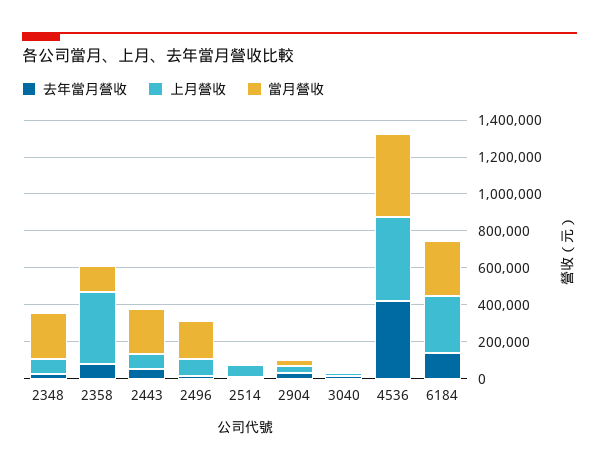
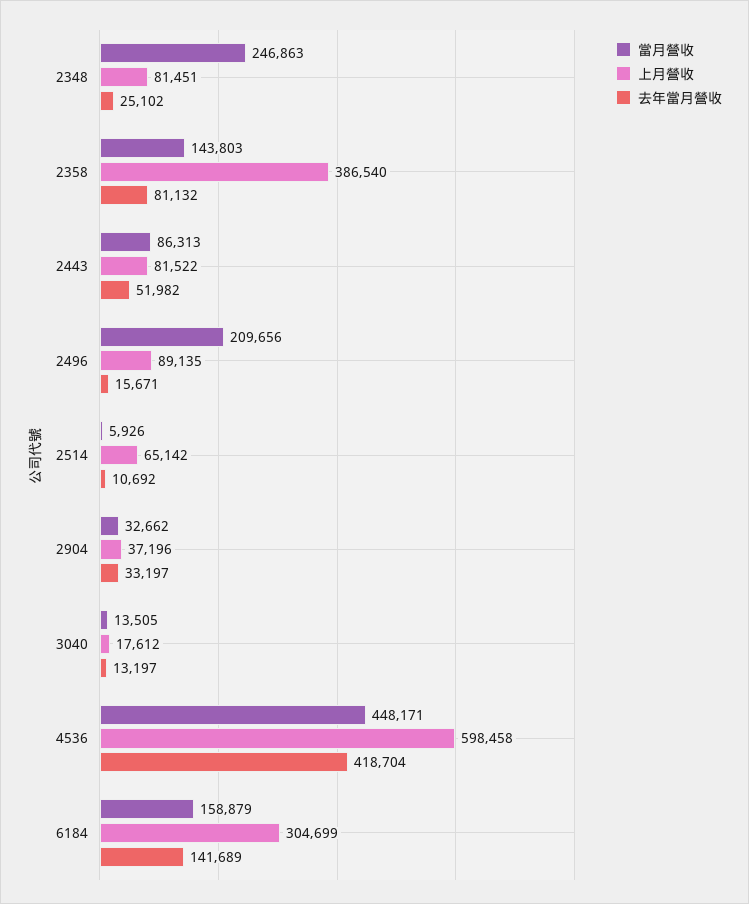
  {
    "去年當月營收": {
      "2348": 25102,
      "2358": 81132,
      "2443": 51982,
      "2496": 15671,
      "2514": 10692,
      "2904": 33197,
      "3040": 13197,
      "4536": 418704,
      "6184": 141689
    },
    "上月營收": {
      "2348": 81451,
      "2358": 386540,
      "2443": 81522,
      "2496": 89135,
      "2514": 65142,
      "2904": 37196,
      "3040": 17612,
-     "4536": 450000,
+     "4536": 598458,
      "6184": 304699
    },
    "當月營收": {
      "2348": 246863,
      "2358": 143803,
-     "2443": 250000,
+     "2443": 86313,
      "2496": 209656,
      "2514": 5926,
      "2904": 32662,
      "3040": 13505,
      "4536": 448171,
-     "6184": 300000
+     "6184": 158879
    }
  }

